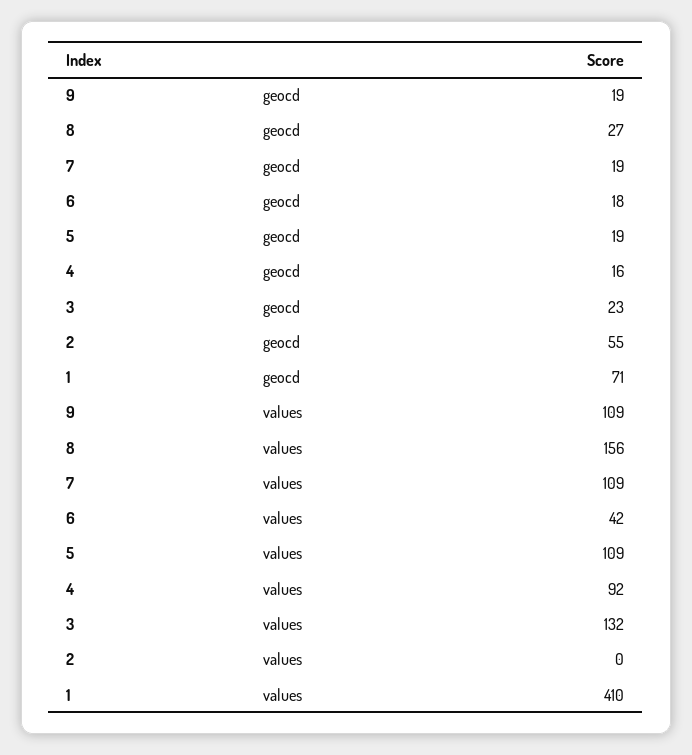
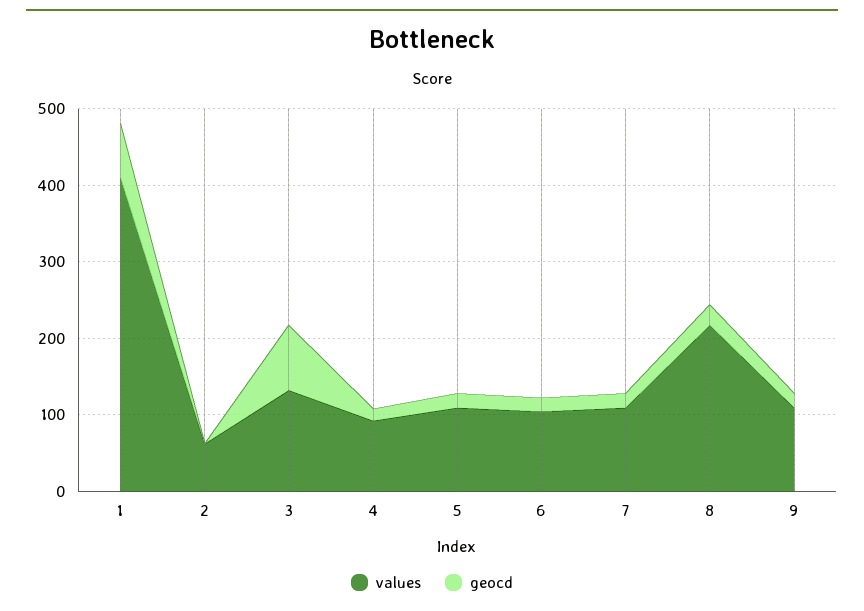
  {
    "geocd": {
      "9": 19,
      "8": 27,
      "7": 19,
      "6": 18,
      "5": 19,
      "4": 16,
-     "3": 23,
+     "3": 80,
-     "2": 55,
+     "2": 0,
      "1": 71
    },
    "values": {
      "9": 109,
-     "8": 156,
+     "8": 220,
      "7": 109,
-     "6": 42,
+     "6": 100,
      "5": 109,
      "4": 92,
      "3": 132,
-     "2": 0,
+     "2": 60,
      "1": 410
    }
  }

